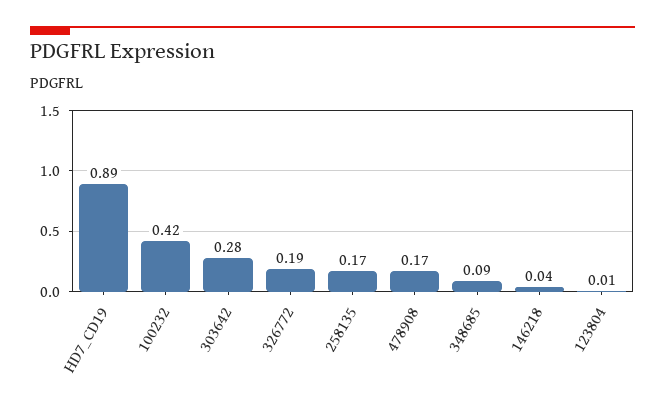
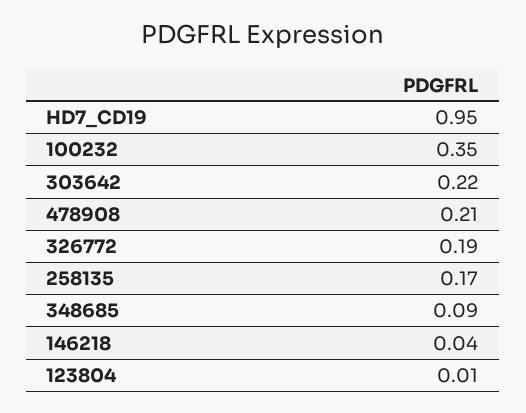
  {
-   "HD7_CD19": 0.89,
+   "HD7_CD19": 0.95,
-   "100232": 0.42,
+   "100232": 0.35,
-   "303642": 0.28,
+   "303642": 0.22,
    "326772": 0.19,
    "258135": 0.17,
-   "478908": 0.17,
+   "478908": 0.21,
    "348685": 0.09,
    "146218": 0.04,
    "123804": 0.01
  }

